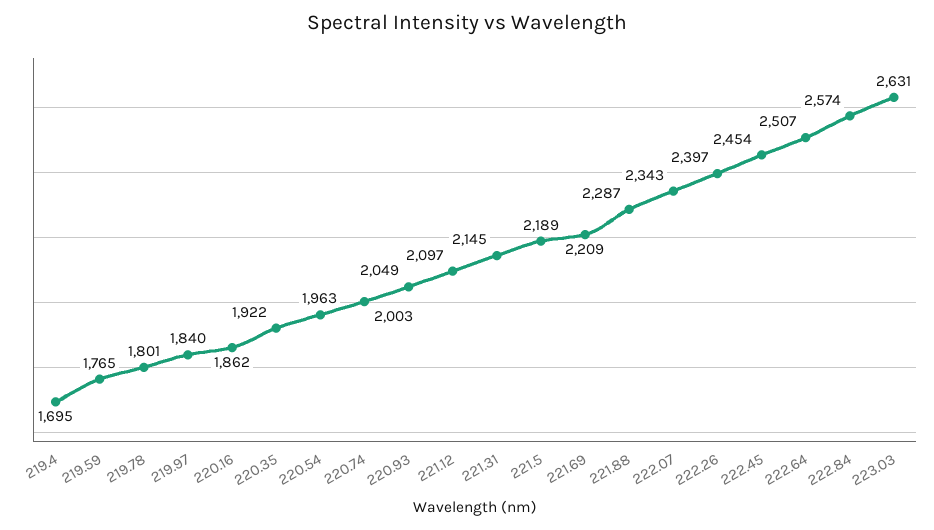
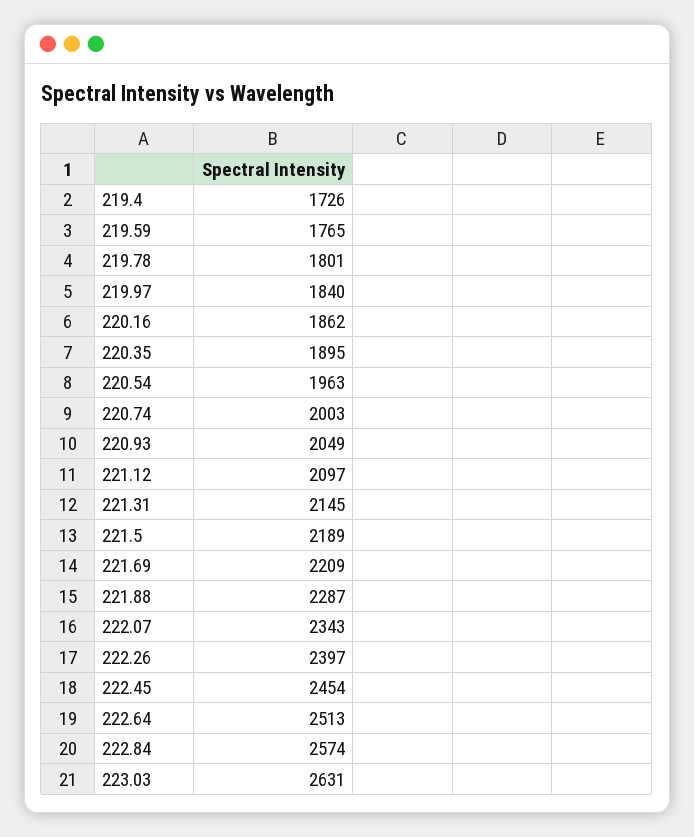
  {
-   "219.4": 1695,
+   "219.4": 1726,
    "219.59": 1765,
    "219.78": 1801,
    "219.97": 1840,
    "220.16": 1862,
-   "220.35": 1922,
+   "220.35": 1895,
    "220.54": 1963,
    "220.74": 2003,
    "220.93": 2049,
    "221.12": 2097,
    "221.31": 2145,
    "221.5": 2189,
    "221.69": 2209,
    "221.88": 2287,
    "222.07": 2343,
    "222.26": 2397,
    "222.45": 2454,
-   "222.64": 2507,
+   "222.64": 2513,
    "222.84": 2574,
    "223.03": 2631
  }

